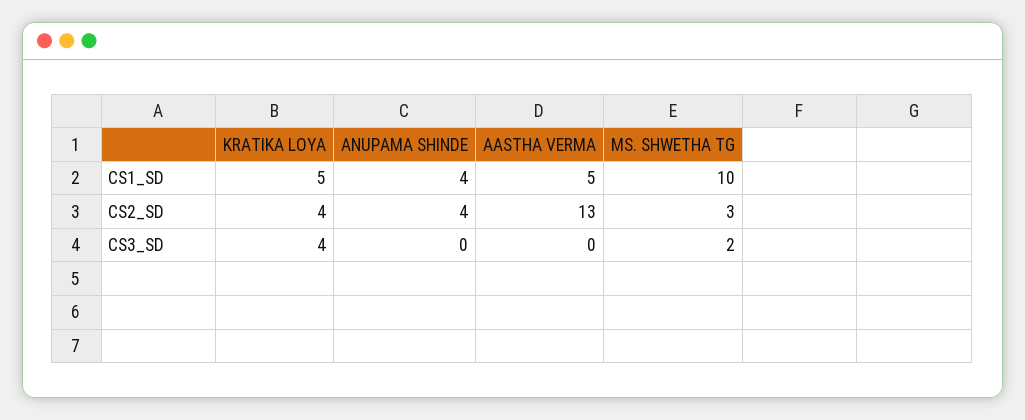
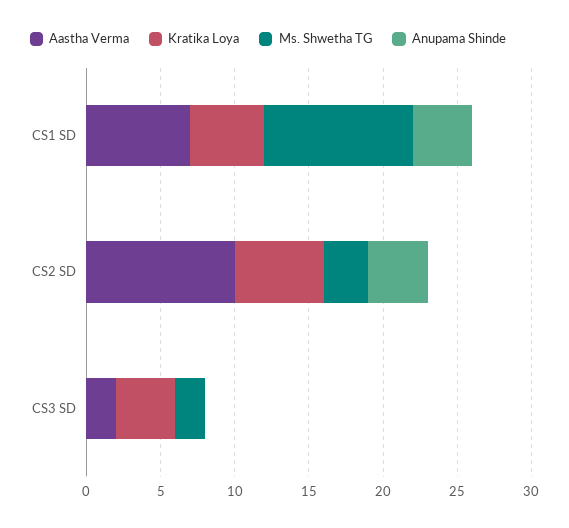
  {
    "KRATIKA LOYA": {
      "CS1_SD": 5,
-     "CS2_SD": 4,
+     "CS2_SD": 6,
      "CS3_SD": 4
    },
    "ANUPAMA SHINDE": {
      "CS1_SD": 4,
      "CS2_SD": 4,
      "CS3_SD": 0
    },
    "AASTHA VERMA": {
-     "CS1_SD": 5,
+     "CS1_SD": 7,
-     "CS2_SD": 13,
+     "CS2_SD": 10,
-     "CS3_SD": 0
+     "CS3_SD": 2
    },
    "MS. SHWETHA TG": {
      "CS1_SD": 10,
      "CS2_SD": 3,
      "CS3_SD": 2
    }
  }

